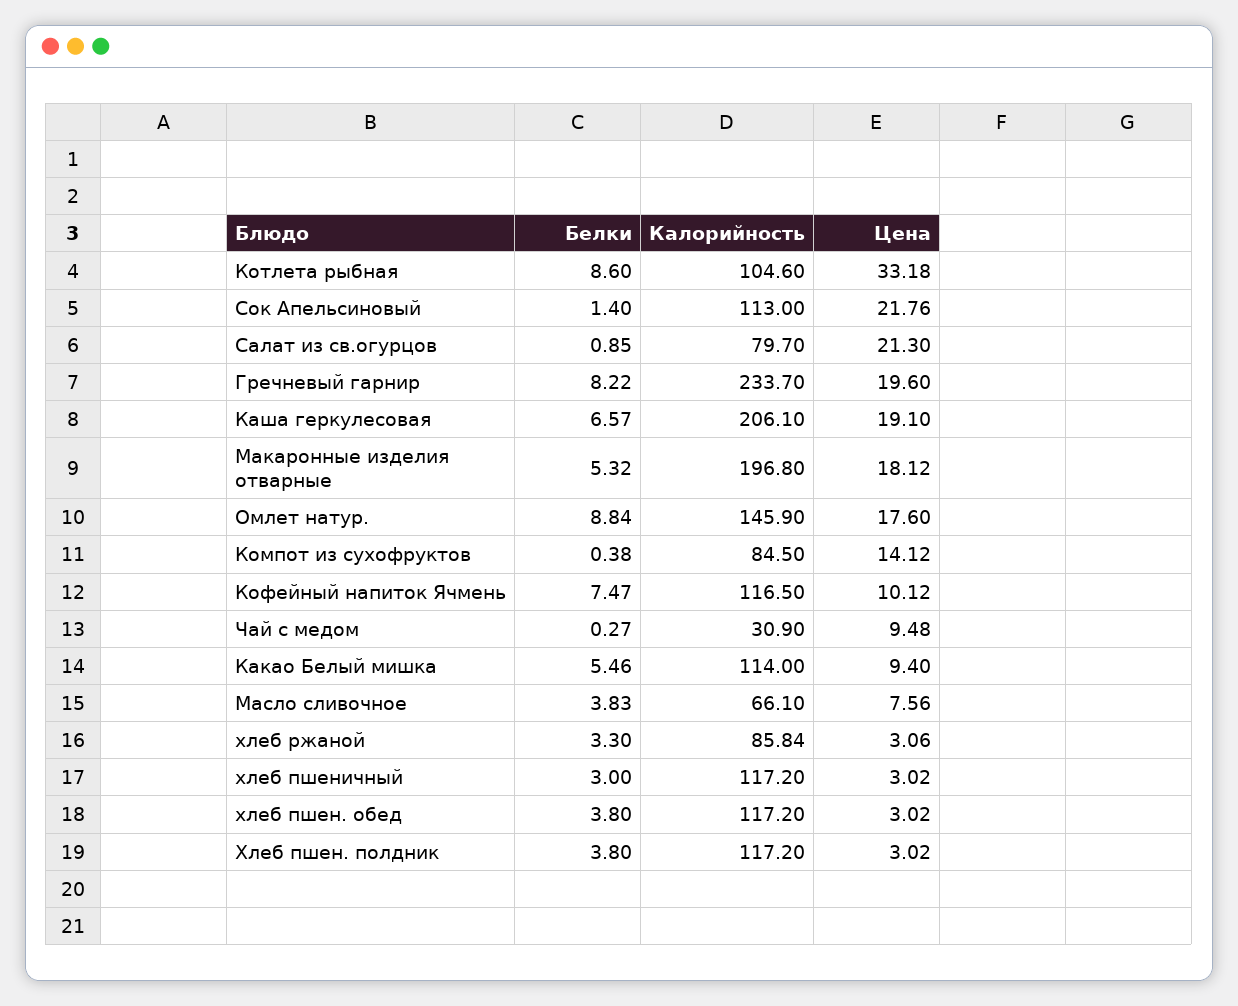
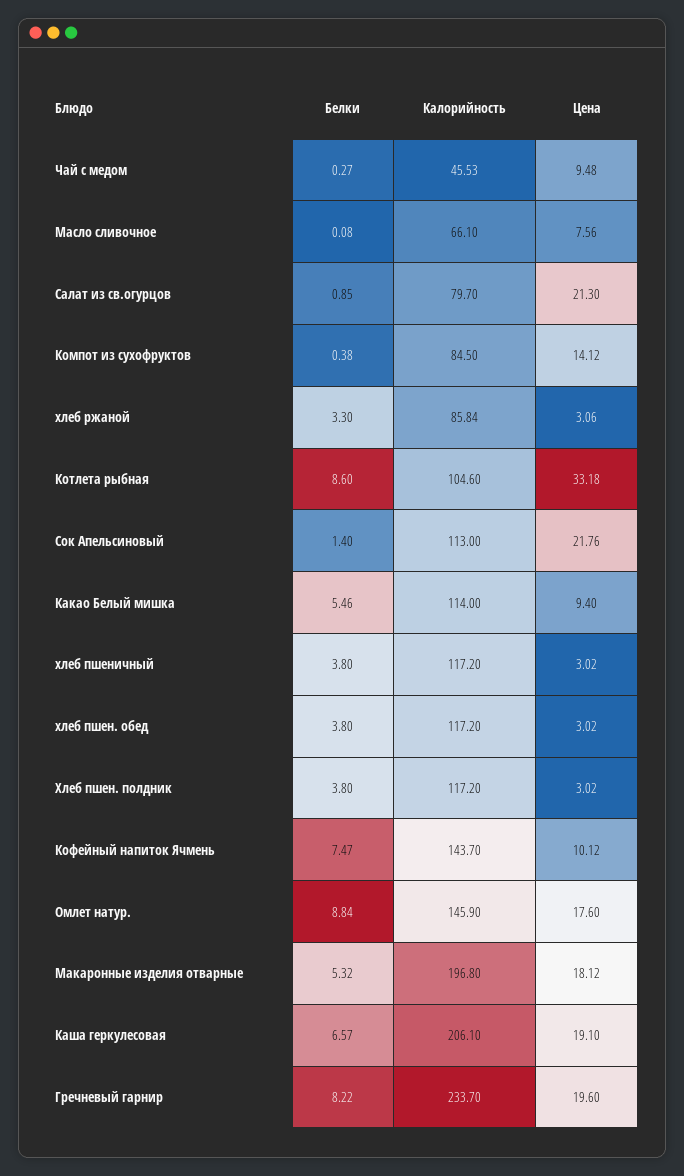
  {
    "Белки": {
      "Котлета рыбная": 8.6,
      "Сок Апельсиновый": 1.4,
      "Салат из св.огурцов": 0.85,
      "Гречневый гарнир": 8.22,
      "Каша геркулесовая": 6.57,
      "Макаронные изделия отварные": 5.32,
      "Омлет натур.": 8.84,
      "Компот из сухофруктов": 0.38,
      "Кофейный напиток Ячмень": 7.47,
      "Чай с медом": 0.27,
      "Какао Белый мишка": 5.46,
-     "Масло сливочное": 3.83,
+     "Масло сливочное": 0.08,
      "хлеб ржаной": 3.3,
-     "хлеб пшеничный": 3,
+     "хлеб пшеничный": 3.8,
      "хлеб пшен. обед": 3.8,
      "Хлеб пшен. полдник": 3.8
    },
    "Калорийность": {
      "Котлета рыбная": 104.6,
      "Сок Апельсиновый": 113,
      "Салат из св.огурцов": 79.7,
      "Гречневый гарнир": 233.7,
      "Каша геркулесовая": 206.1,
      "Макаронные изделия отварные": 196.8,
      "Омлет натур.": 145.9,
      "Компот из сухофруктов": 84.5,
-     "Кофейный напиток Ячмень": 116.5,
+     "Кофейный напиток Ячмень": 143.7,
-     "Чай с медом": 30.9,
+     "Чай с медом": 45.53,
      "Какао Белый мишка": 114,
      "Масло сливочное": 66.1,
      "хлеб ржаной": 85.84,
      "хлеб пшеничный": 117.2,
      "хлеб пшен. обед": 117.2,
      "Хлеб пшен. полдник": 117.2
    },
    "Цена": {
      "Котлета рыбная": 33.18,
      "Сок Апельсиновый": 21.76,
      "Салат из св.огурцов": 21.3,
      "Гречневый гарнир": 19.6,
      "Каша геркулесовая": 19.1,
      "Макаронные изделия отварные": 18.12,
      "Омлет натур.": 17.6,
      "Компот из сухофруктов": 14.12,
      "Кофейный напиток Ячмень": 10.12,
      "Чай с медом": 9.48,
      "Какао Белый мишка": 9.4,
      "Масло сливочное": 7.56,
      "хлеб ржаной": 3.06,
      "хлеб пшеничный": 3.02,
      "хлеб пшен. обед": 3.02,
      "Хлеб пшен. полдник": 3.02
    }
  }

